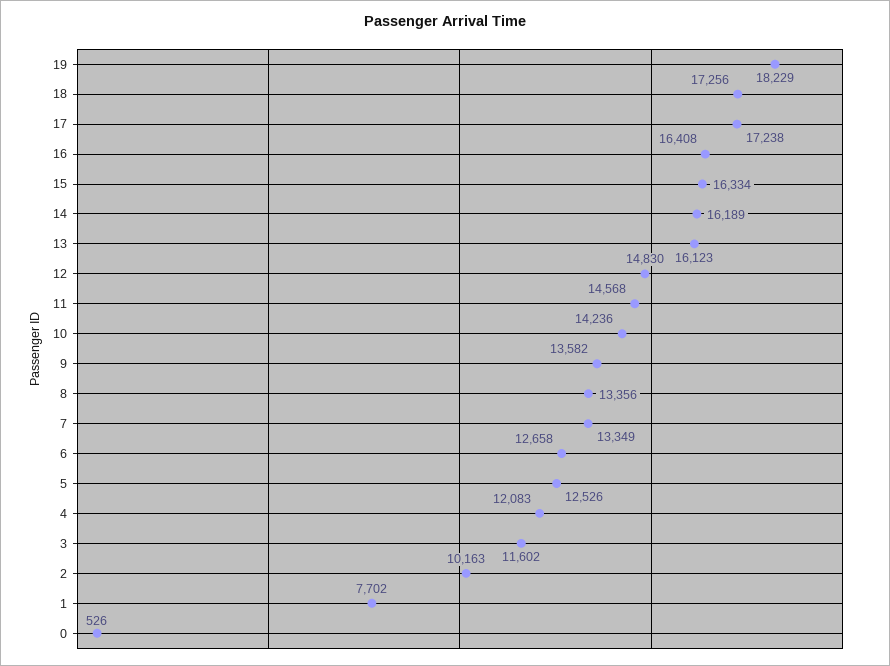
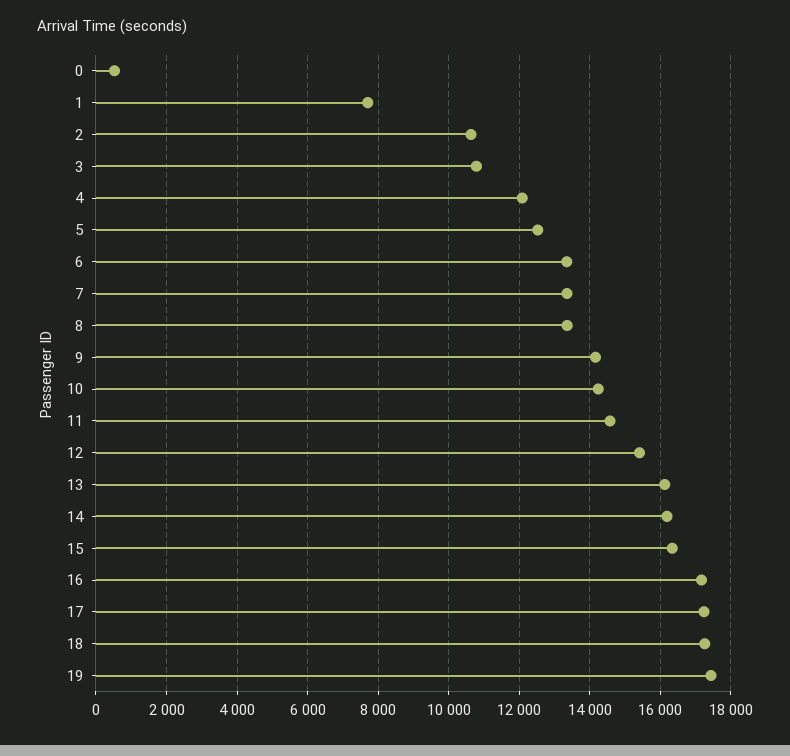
  {
-   "19": 18229,
+   "19": 17400,
    "18": 17256,
    "17": 17238,
-   "16": 16408,
+   "16": 17200,
    "15": 16334,
    "14": 16189,
    "13": 16123,
-   "12": 14830,
+   "12": 15400,
    "11": 14568,
    "10": 14236,
-   "9": 13582,
+   "9": 14200,
    "8": 13356,
    "7": 13349,
-   "6": 12658,
+   "6": 13400,
    "5": 12526,
    "4": 12083,
-   "3": 11602,
+   "3": 10800,
-   "2": 10163,
+   "2": 10600,
    "1": 7702,
    "0": 526
  }

